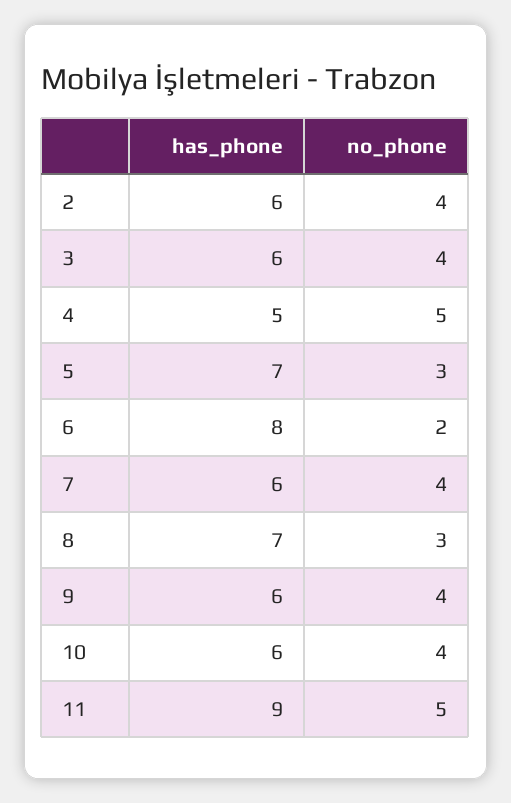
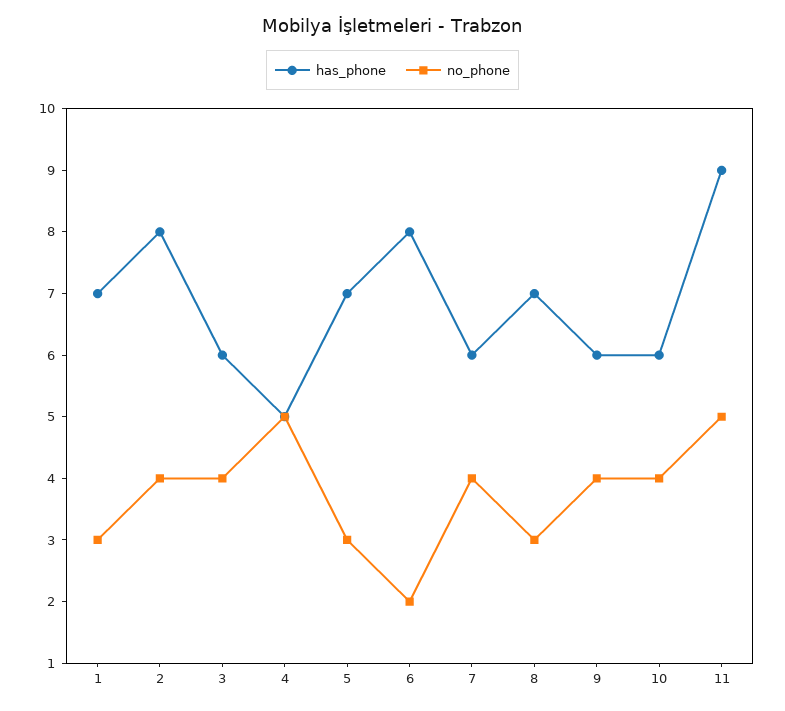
  {
    "has_phone": {
-     "2": 6,
+     "2": 8,
      "3": 6,
      "4": 5,
      "5": 7,
      "6": 8,
      "7": 6,
      "8": 7,
      "9": 6,
      "10": 6,
-     "11": 9
+     "11": 9,
+     "1": 7
    },
    "no_phone": {
      "2": 4,
      "3": 4,
      "4": 5,
      "5": 3,
      "6": 2,
      "7": 4,
      "8": 3,
      "9": 4,
      "10": 4,
-     "11": 5
+     "11": 5,
+     "1": 3
    }
  }

